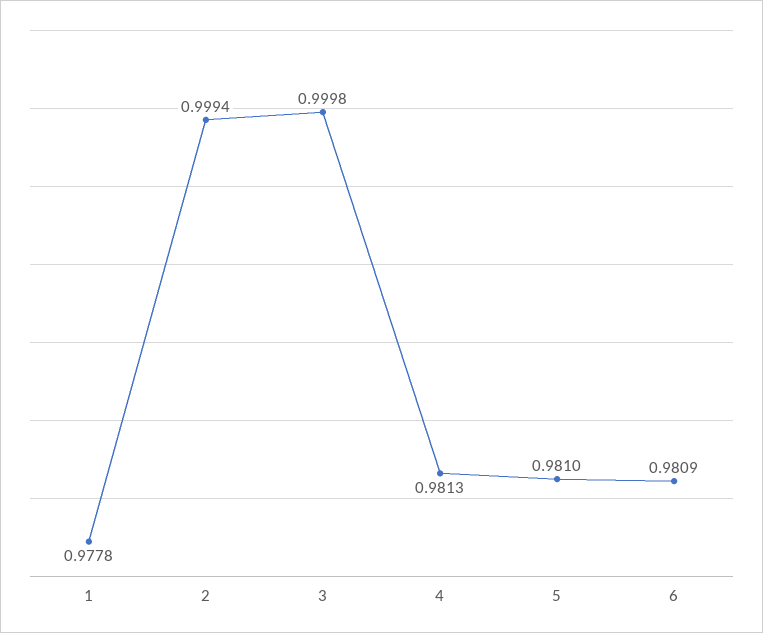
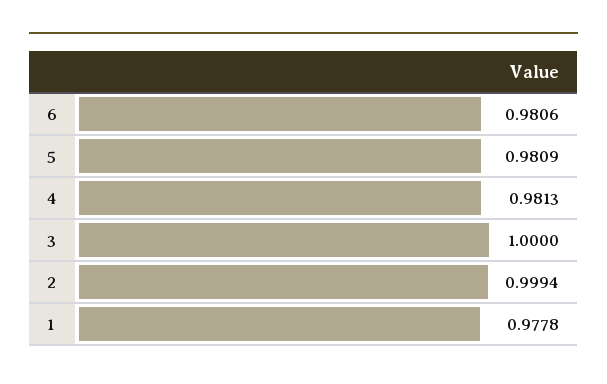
  {
    "1": 0.9778,
    "2": 0.9994,
-   "3": 0.9998,
+   "3": 1,
    "4": 0.9813,
-   "5": 0.981,
+   "5": 0.9809,
-   "6": 0.9809
+   "6": 0.9806
  }

